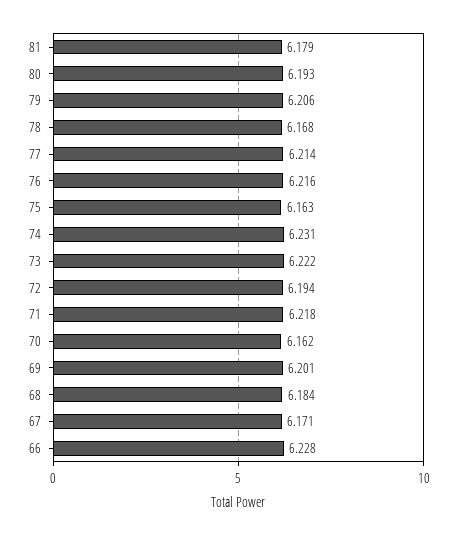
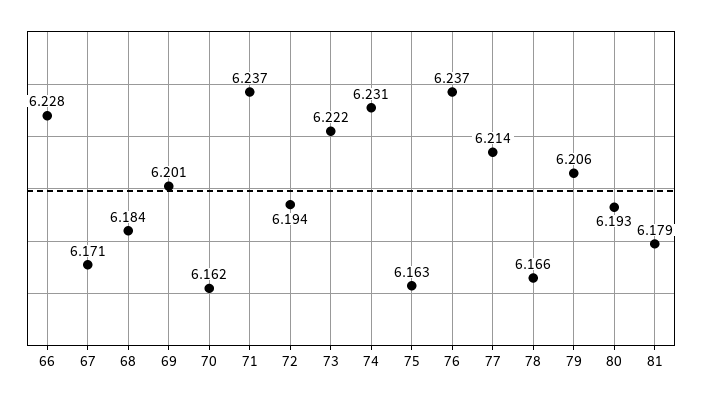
  {
    "81": 6.179,
    "80": 6.193,
    "79": 6.206,
-   "78": 6.168,
+   "78": 6.166,
    "77": 6.214,
-   "76": 6.216,
+   "76": 6.237,
    "75": 6.163,
    "74": 6.231,
    "73": 6.222,
    "72": 6.194,
-   "71": 6.218,
+   "71": 6.237,
    "70": 6.162,
    "69": 6.201,
    "68": 6.184,
    "67": 6.171,
    "66": 6.228
  }

